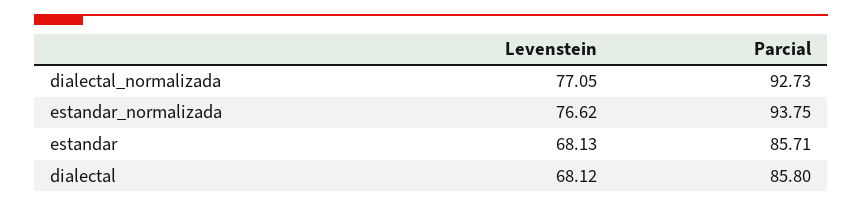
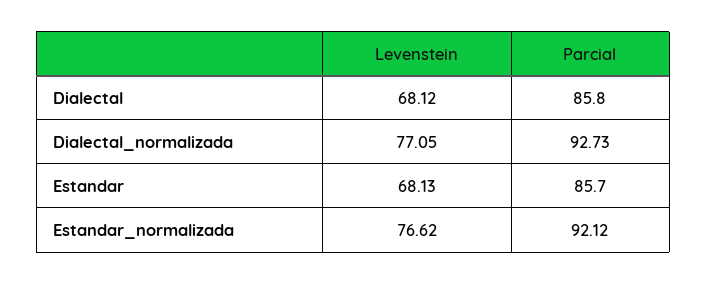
  {
    "Levenstein": {
      "dialectal_normalizada": 77.05,
      "estandar_normalizada": 76.62,
      "estandar": 68.13,
      "dialectal": 68.12
    },
    "Parcial": {
      "dialectal_normalizada": 92.73,
-     "estandar_normalizada": 93.75,
+     "estandar_normalizada": 92.12,
-     "estandar": 85.71,
+     "estandar": 85.7,
      "dialectal": 85.8
    }
  }

